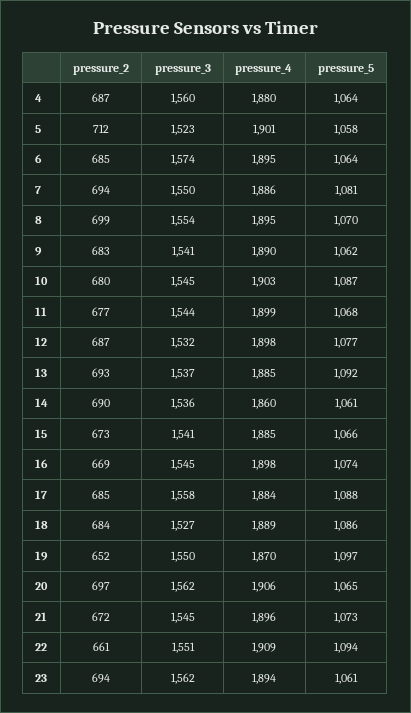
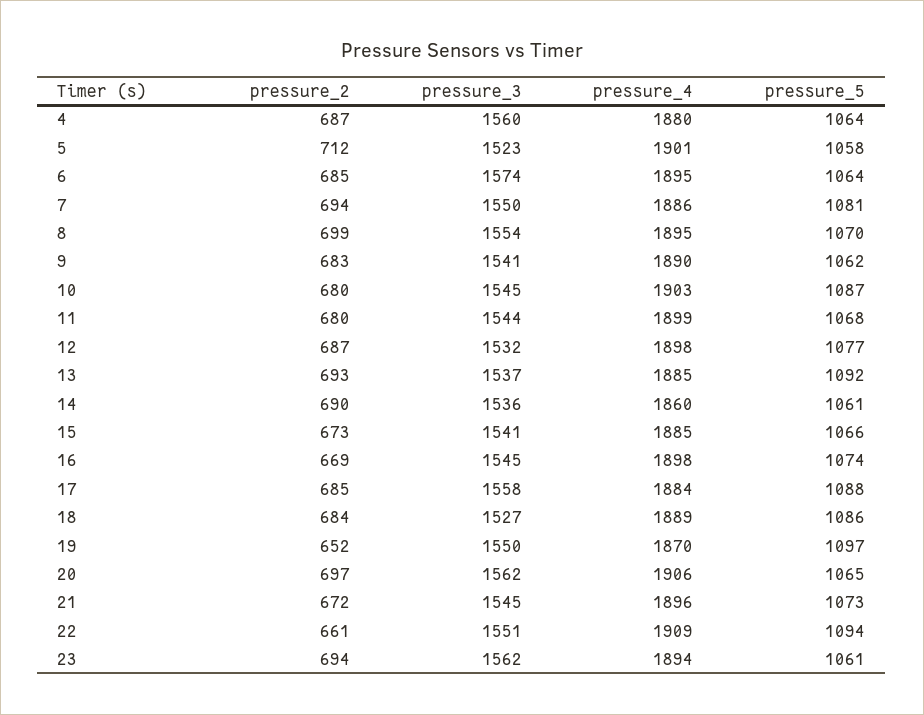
  {
    "pressure_2": {
      "4": 687,
      "5": 712,
      "6": 685,
      "7": 694,
      "8": 699,
      "9": 683,
      "10": 680,
-     "11": 677,
+     "11": 680,
      "12": 687,
      "13": 693,
      "14": 690,
      "15": 673,
      "16": 669,
      "17": 685,
      "18": 684,
      "19": 652,
      "20": 697,
      "21": 672,
      "22": 661,
      "23": 694
    },
    "pressure_3": {
      "4": 1560,
      "5": 1523,
      "6": 1574,
      "7": 1550,
      "8": 1554,
      "9": 1541,
      "10": 1545,
      "11": 1544,
      "12": 1532,
      "13": 1537,
      "14": 1536,
      "15": 1541,
      "16": 1545,
      "17": 1558,
      "18": 1527,
      "19": 1550,
      "20": 1562,
      "21": 1545,
      "22": 1551,
      "23": 1562
    },
    "pressure_4": {
      "4": 1880,
      "5": 1901,
      "6": 1895,
      "7": 1886,
      "8": 1895,
      "9": 1890,
      "10": 1903,
      "11": 1899,
      "12": 1898,
      "13": 1885,
      "14": 1860,
      "15": 1885,
      "16": 1898,
      "17": 1884,
      "18": 1889,
      "19": 1870,
      "20": 1906,
      "21": 1896,
      "22": 1909,
      "23": 1894
    },
    "pressure_5": {
      "4": 1064,
      "5": 1058,
      "6": 1064,
      "7": 1081,
      "8": 1070,
      "9": 1062,
      "10": 1087,
      "11": 1068,
      "12": 1077,
      "13": 1092,
      "14": 1061,
      "15": 1066,
      "16": 1074,
      "17": 1088,
      "18": 1086,
      "19": 1097,
      "20": 1065,
      "21": 1073,
      "22": 1094,
      "23": 1061
    }
  }

